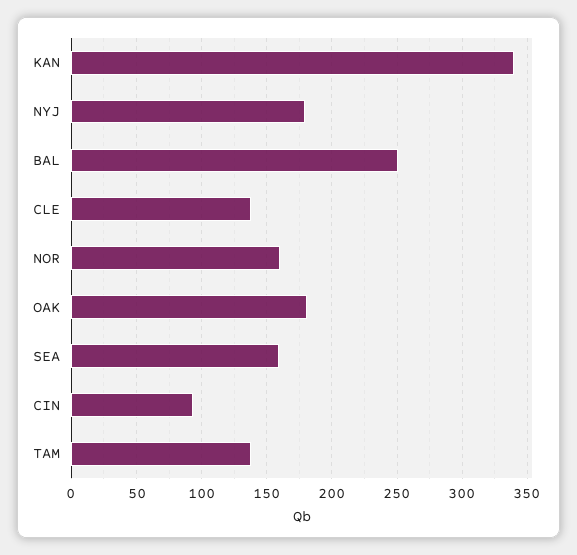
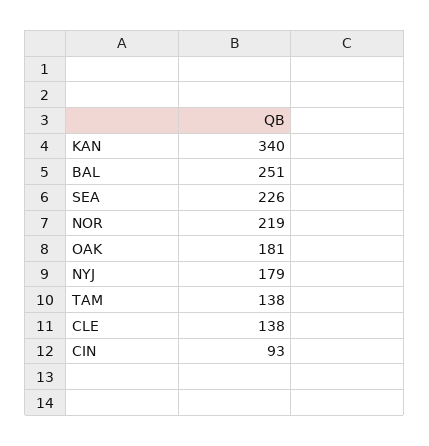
  {
    "KAN": 340,
    "NYJ": 179,
    "BAL": 251,
    "CLE": 138,
-   "NOR": 160,
+   "NOR": 219,
    "OAK": 181,
-   "SEA": 160,
+   "SEA": 226,
    "CIN": 93,
    "TAM": 138
  }

